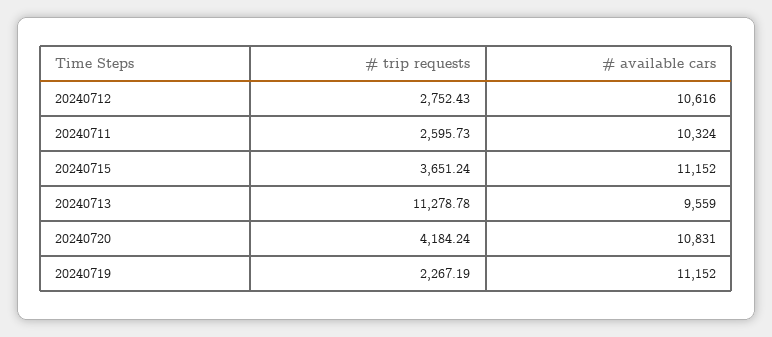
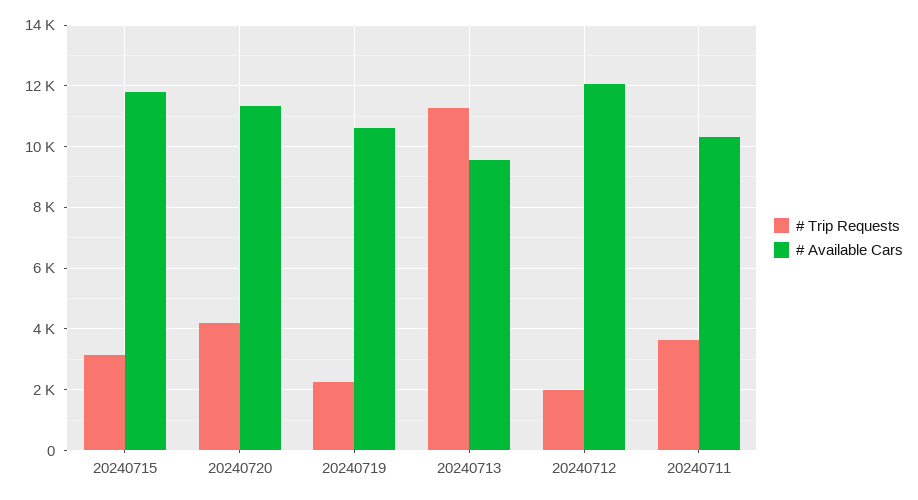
  {
    "# trip requests": {
-     "20240712": 2752.43,
+     "20240712": 2000,
-     "20240711": 2595.73,
+     "20240711": 3600,
-     "20240715": 3651.24,
+     "20240715": 3200,
      "20240713": 11278.78,
      "20240720": 4184.24,
      "20240719": 2267.19
    },
    "# available cars": {
-     "20240712": 10616,
+     "20240712": 12000,
      "20240711": 10324,
-     "20240715": 11152,
+     "20240715": 11800,
      "20240713": 9559,
-     "20240720": 10831,
+     "20240720": 11400,
-     "20240719": 11152
+     "20240719": 10600
    }
  }

